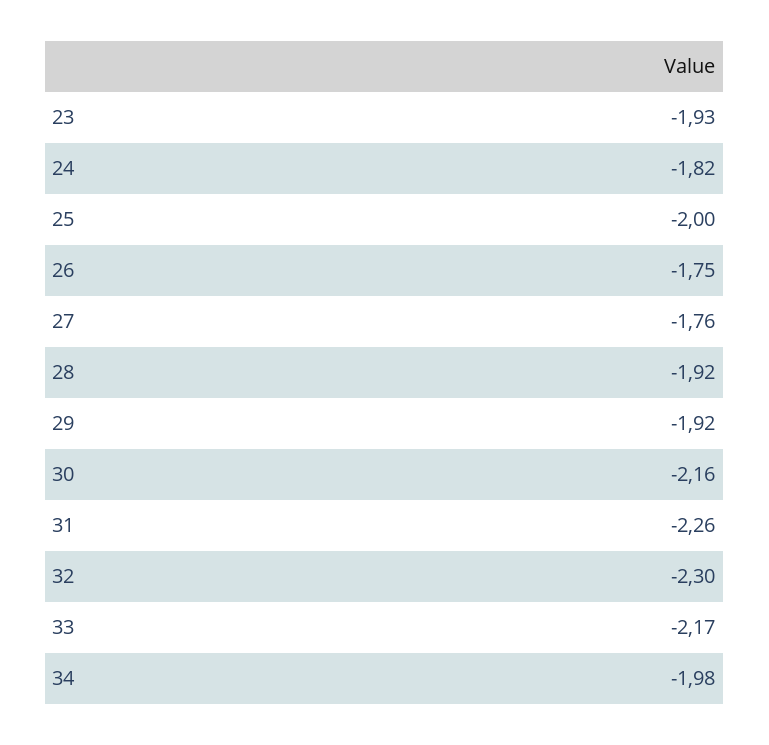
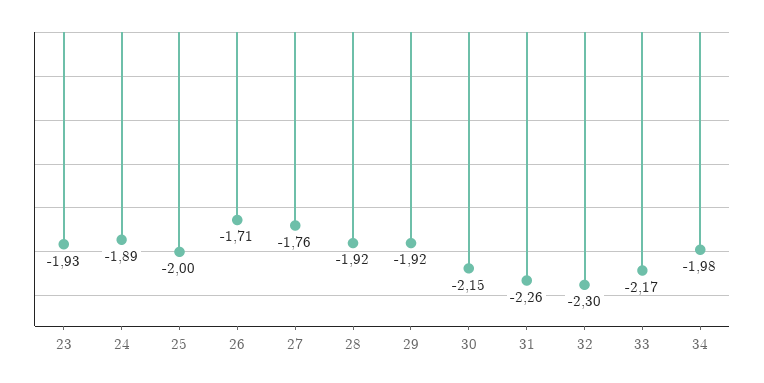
  {
    "23": -1.93,
-   "24": -1.82,
+   "24": -1.89,
    "25": -2,
-   "26": -1.75,
+   "26": -1.71,
    "27": -1.76,
    "28": -1.92,
    "29": -1.92,
-   "30": -2.16,
+   "30": -2.15,
    "31": -2.26,
    "32": -2.3,
    "33": -2.17,
    "34": -1.98
  }

